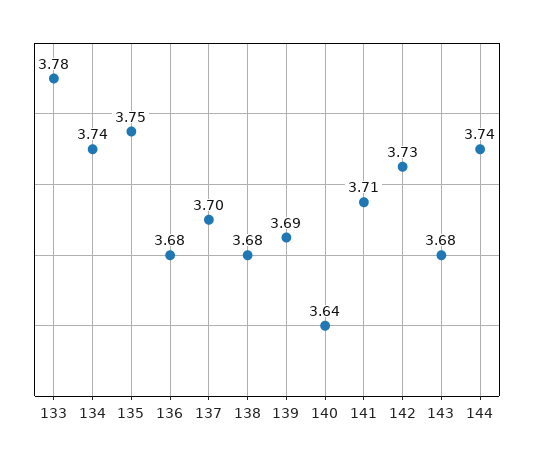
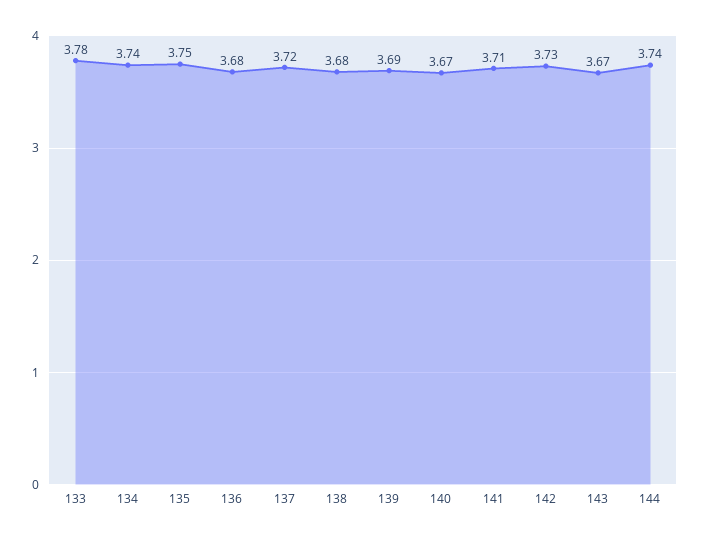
  {
    "133": 3.78,
    "134": 3.74,
    "135": 3.75,
    "136": 3.68,
-   "137": 3.7,
+   "137": 3.72,
    "138": 3.68,
    "139": 3.69,
-   "140": 3.64,
+   "140": 3.67,
    "141": 3.71,
    "142": 3.73,
-   "143": 3.68,
+   "143": 3.67,
    "144": 3.74
  }

